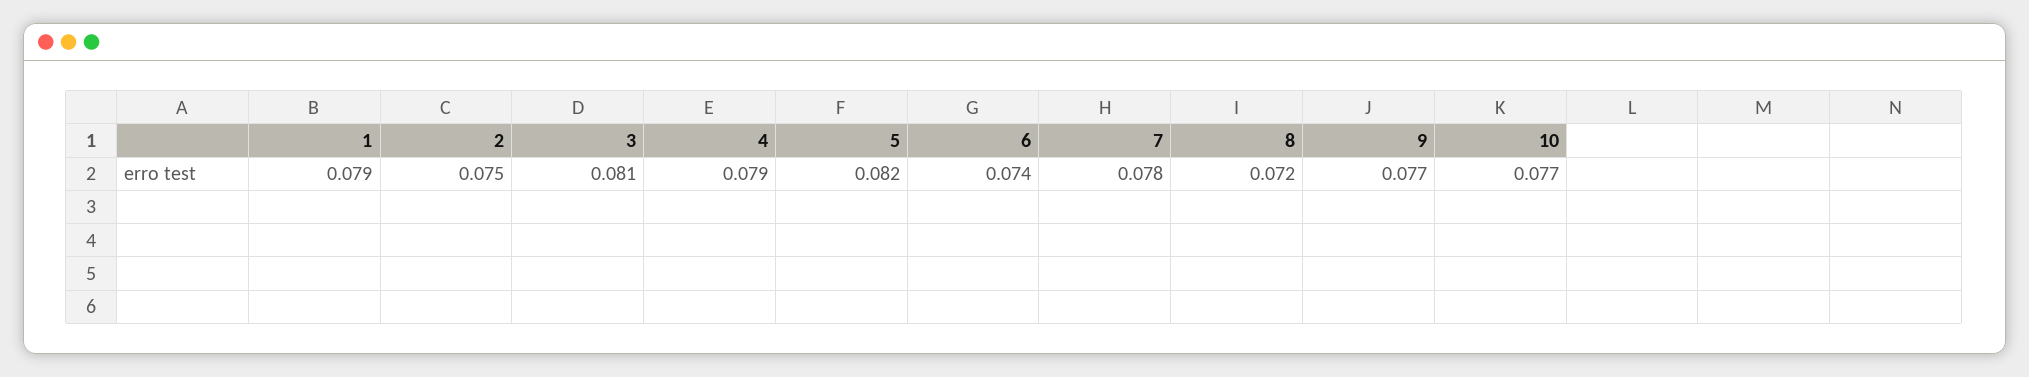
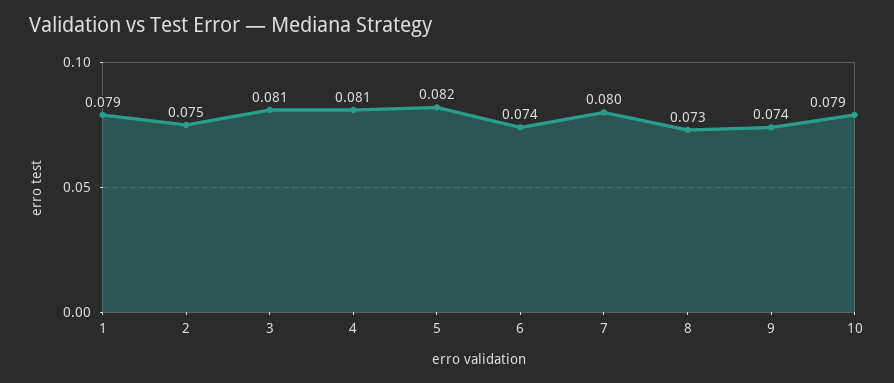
  {
    "1": 0.079,
    "2": 0.075,
    "3": 0.081,
-   "4": 0.079,
+   "4": 0.081,
    "5": 0.082,
    "6": 0.074,
-   "7": 0.078,
+   "7": 0.08,
-   "8": 0.072,
+   "8": 0.073,
-   "9": 0.077,
+   "9": 0.074,
-   "10": 0.077
+   "10": 0.079
  }

